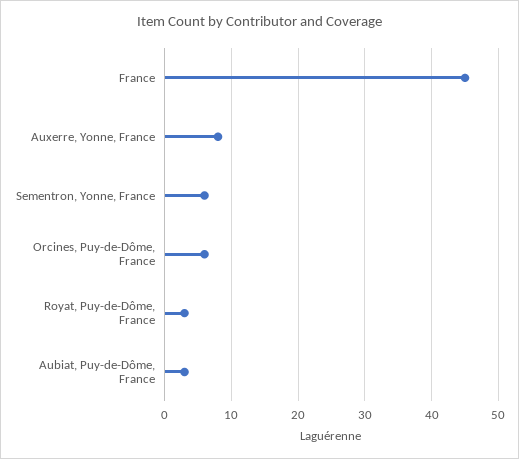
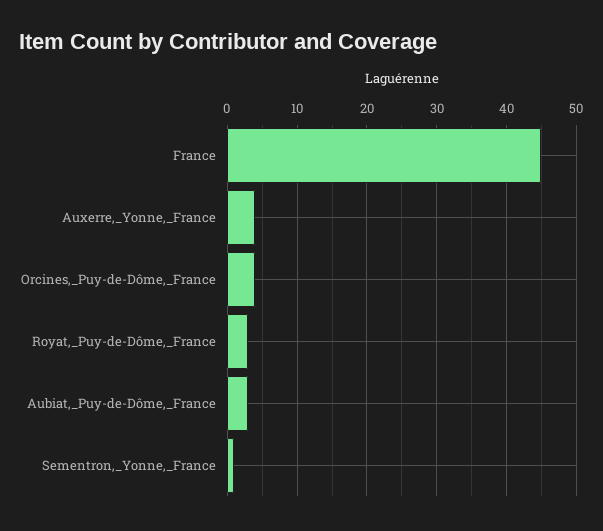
  {
    "France": 45,
-   "Auxerre, Yonne, France": 8,
+   "Auxerre, Yonne, France": 4,
-   "Sementron, Yonne, France": 6,
+   "Sementron, Yonne, France": 1,
-   "Orcines, Puy-de-Dôme, France": 6,
+   "Orcines, Puy-de-Dôme, France": 4,
    "Royat, Puy-de-Dôme, France": 3,
    "Aubiat, Puy-de-Dôme, France": 3
  }

